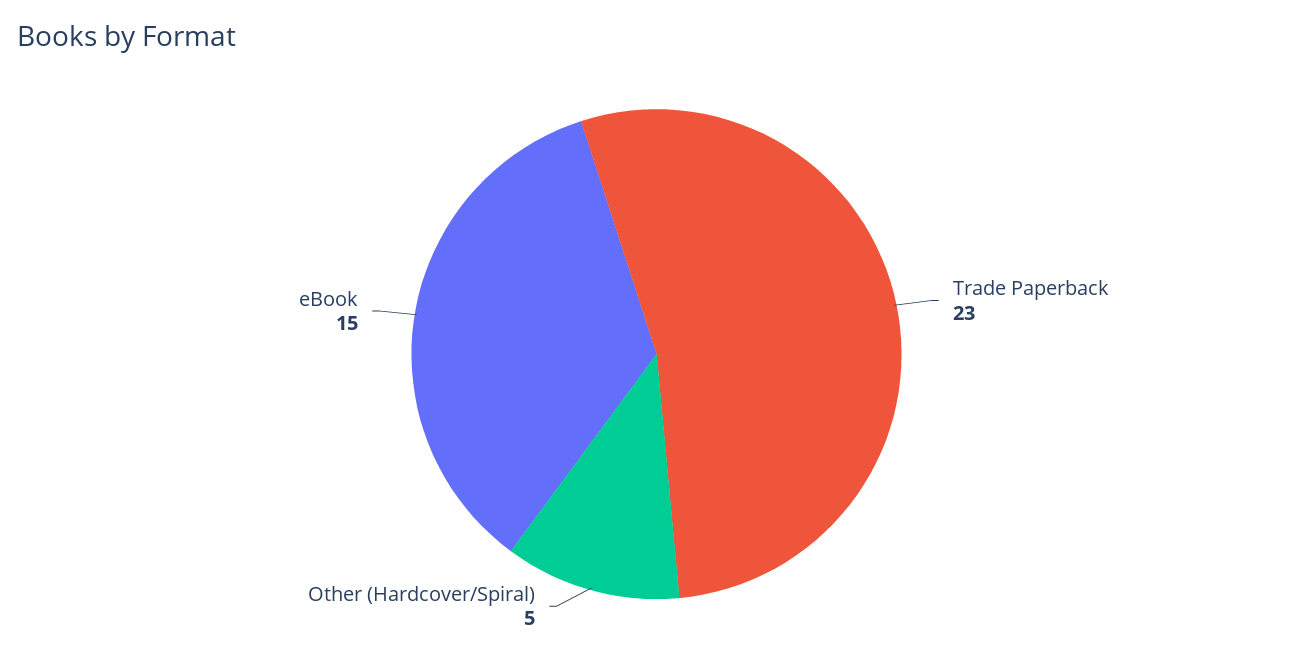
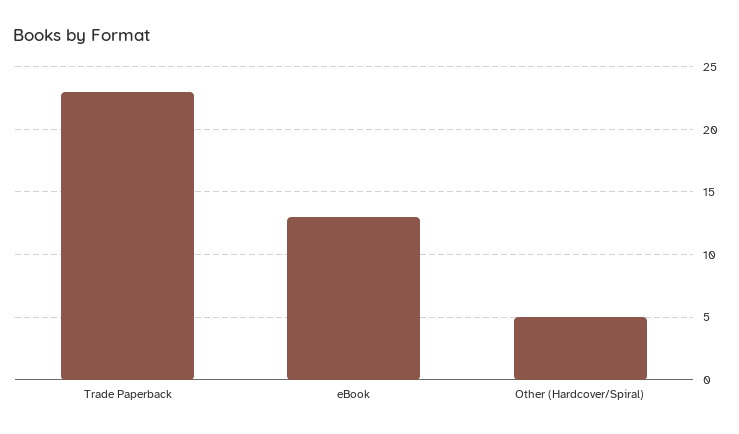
  {
    "Trade Paperback": 23,
    "Other (Hardcover/Spiral)": 5,
-   "eBook": 15
+   "eBook": 13
  }

